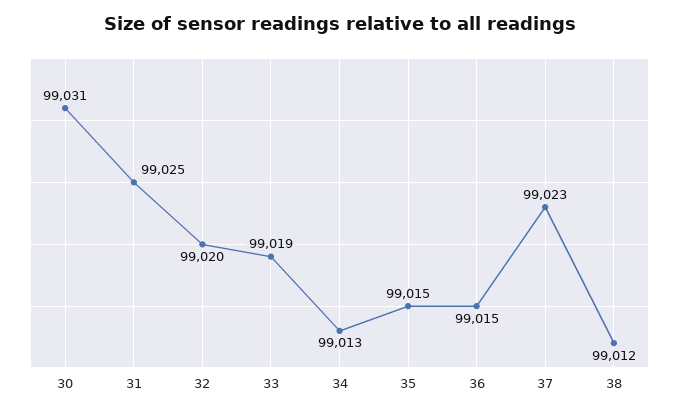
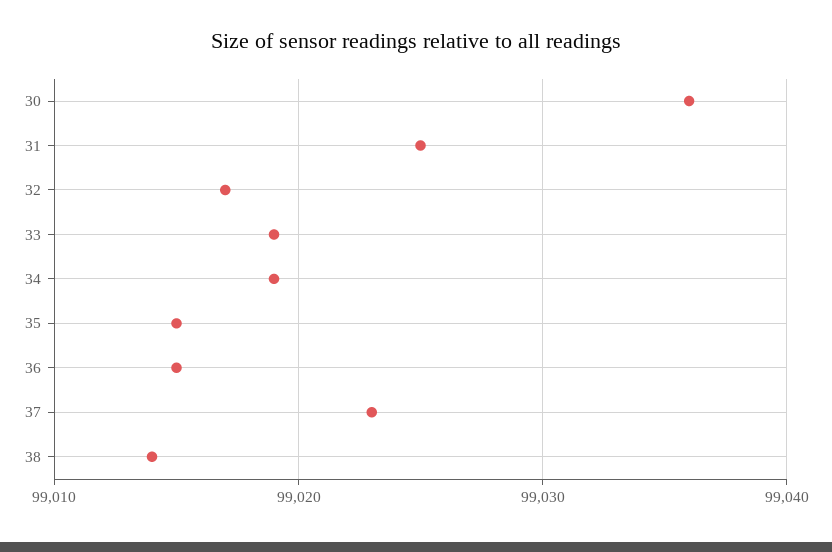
  {
-   "30": 99031,
+   "30": 99036,
    "31": 99025,
-   "32": 99020,
+   "32": 99017,
    "33": 99019,
-   "34": 99013,
+   "34": 99019,
    "35": 99015,
    "36": 99015,
    "37": 99023,
-   "38": 99012
+   "38": 99014
  }

